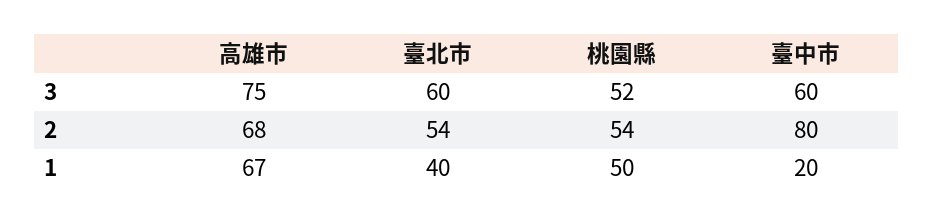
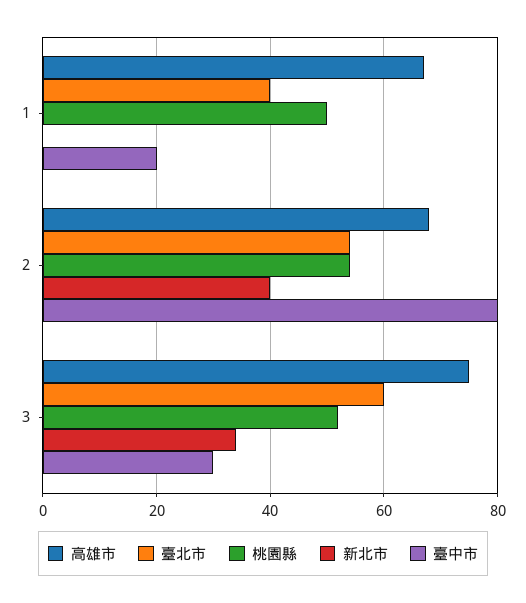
  {
    "高雄市": {
      "3": 75,
      "2": 68,
      "1": 67
    },
    "臺北市": {
      "3": 60,
      "2": 54,
      "1": 40
    },
    "桃園縣": {
      "3": 52,
      "2": 54,
      "1": 50
    },
    "臺中市": {
-     "3": 60,
+     "3": 30,
      "2": 80,
      "1": 20
-   }
+   },
+   "新北市": {
+     "1": 0,
+     "2": 40,
+     "3": 35
+   }
  }

